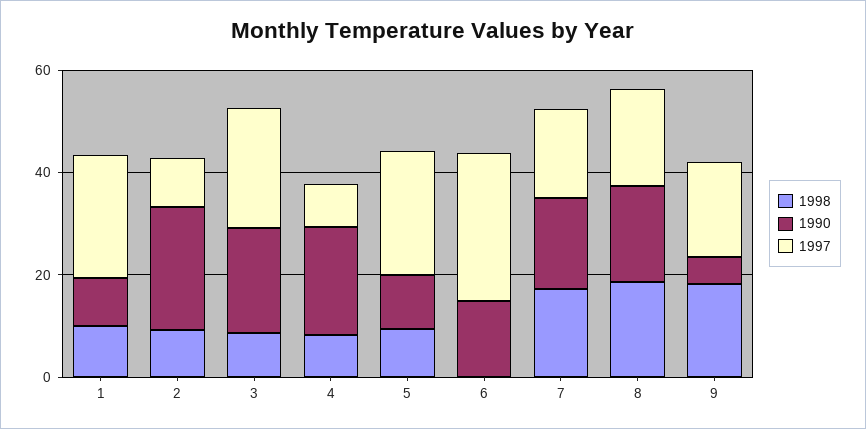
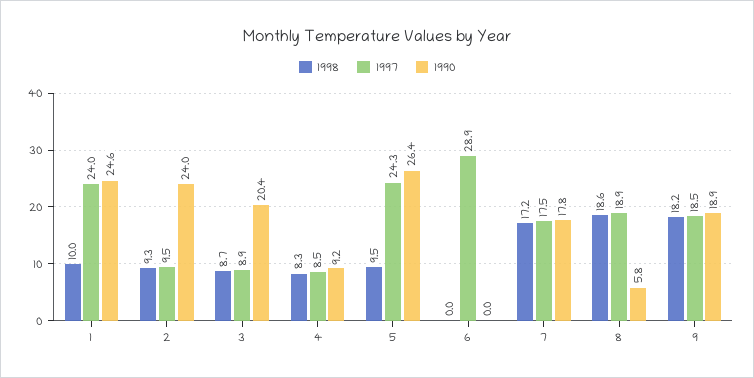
  {
    "1998": {
      "1": 10,
      "2": 9.3,
      "3": 8.7,
      "4": 8.3,
      "5": 9.5,
      "6": 0,
      "7": 17.2,
      "8": 18.6,
      "9": 18.2
    },
    "1990": {
-     "1": 10,
+     "1": 24.6,
      "2": 24,
      "3": 20.4,
-     "4": 20,
+     "4": 9.2,
-     "5": 10,
+     "5": 26.4,
-     "6": 15,
+     "6": 0,
      "7": 17.8,
-     "8": 20,
+     "8": 5.8,
-     "9": 5
+     "9": 18.9
    },
    "1997": {
      "1": 24,
      "2": 9.5,
-     "3": 25,
+     "3": 8.9,
      "4": 8.5,
      "5": 24.3,
      "6": 28.9,
      "7": 17.5,
      "8": 18.9,
      "9": 18.5
    }
  }

